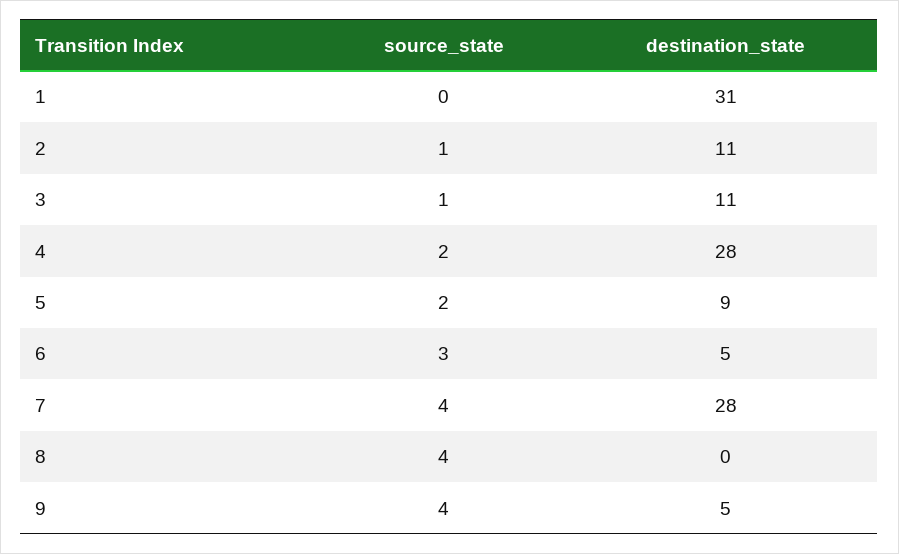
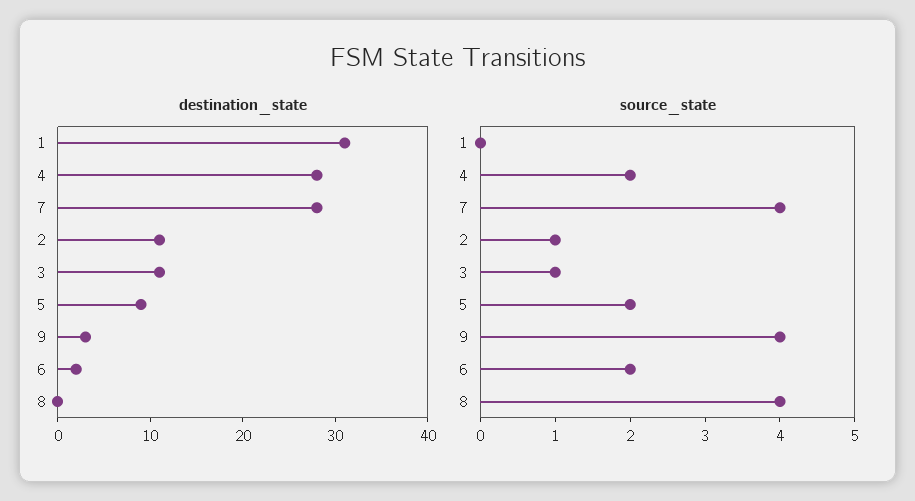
  {
    "source_state": {
      "1": 0,
      "2": 1,
      "3": 1,
      "4": 2,
      "5": 2,
-     "6": 3,
+     "6": 2,
      "7": 4,
      "8": 4,
      "9": 4
    },
    "destination_state": {
      "1": 31,
      "2": 11,
      "3": 11,
      "4": 28,
      "5": 9,
-     "6": 5,
+     "6": 2,
      "7": 28,
      "8": 0,
-     "9": 5
+     "9": 3
    }
  }

